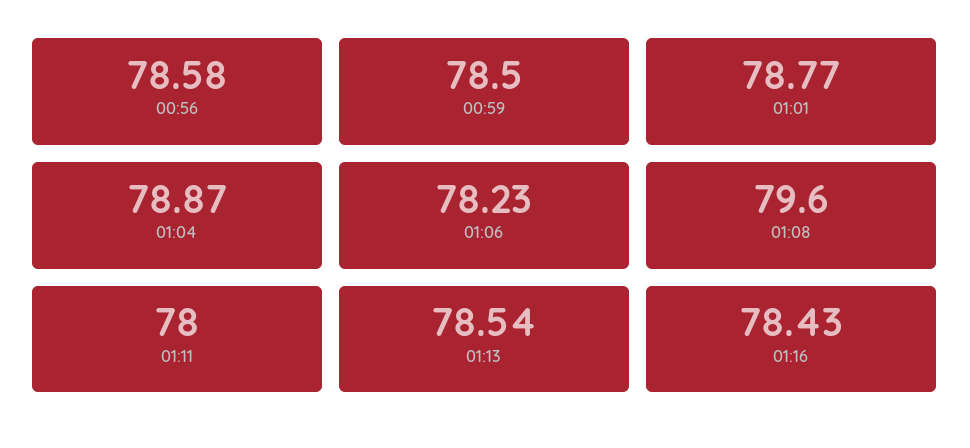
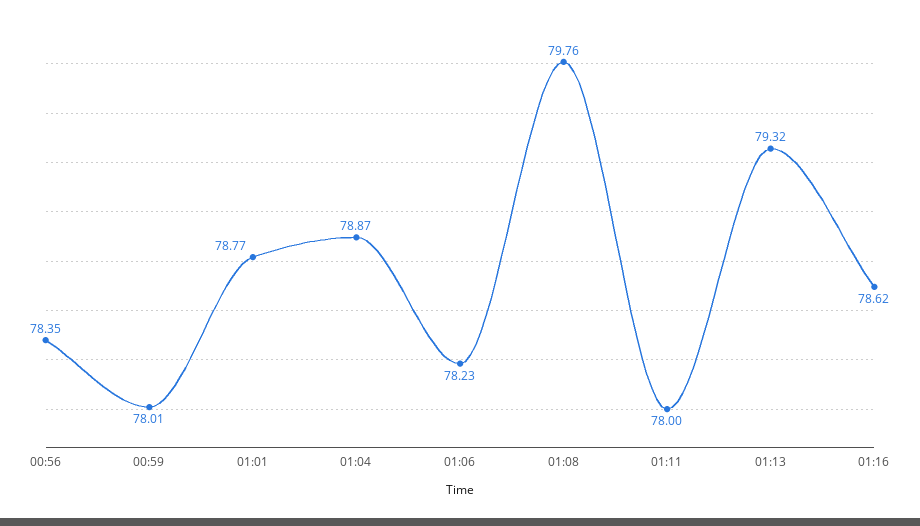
  {
-   "00:56": 78.58,
+   "00:56": 78.35,
-   "00:59": 78.5,
+   "00:59": 78.01,
    "01:01": 78.77,
    "01:04": 78.87,
    "01:06": 78.23,
-   "01:08": 79.6,
+   "01:08": 79.76,
    "01:11": 78,
-   "01:13": 78.54,
+   "01:13": 79.32,
-   "01:16": 78.43
+   "01:16": 78.62
  }

